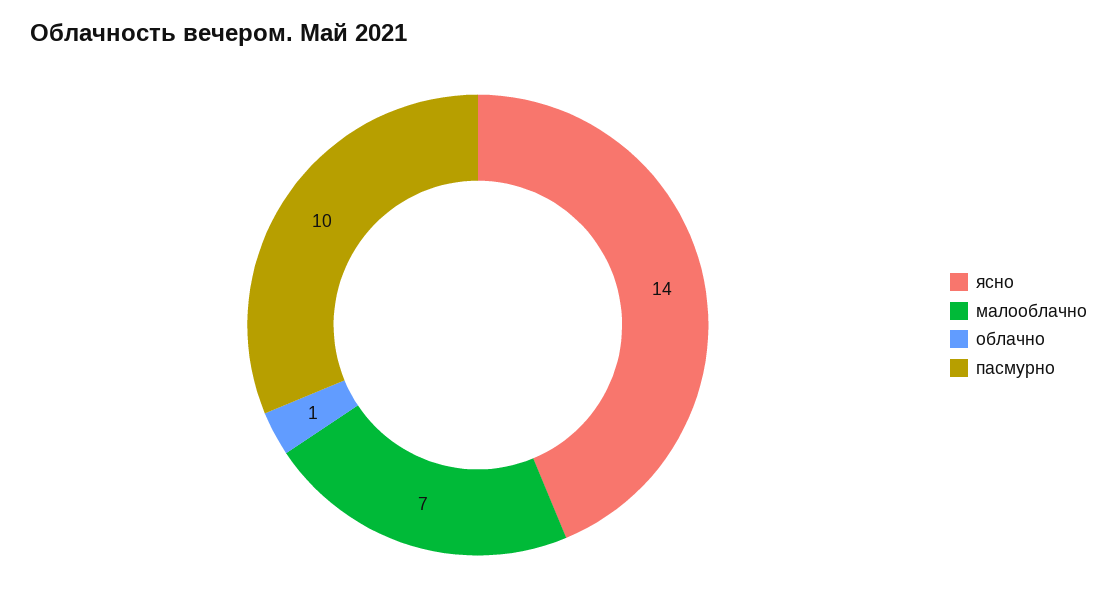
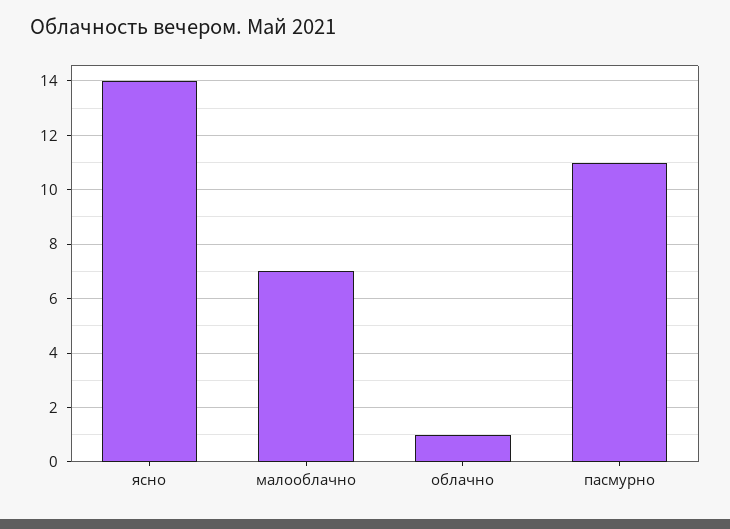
  {
    "ясно": 14,
    "малооблачно": 7,
    "облачно": 1,
-   "пасмурно": 10
+   "пасмурно": 11
  }

